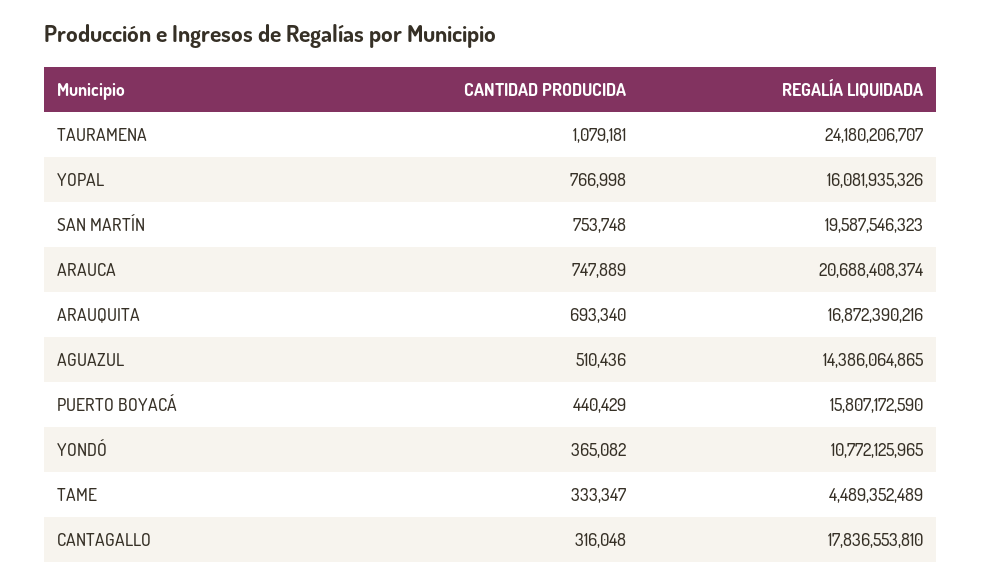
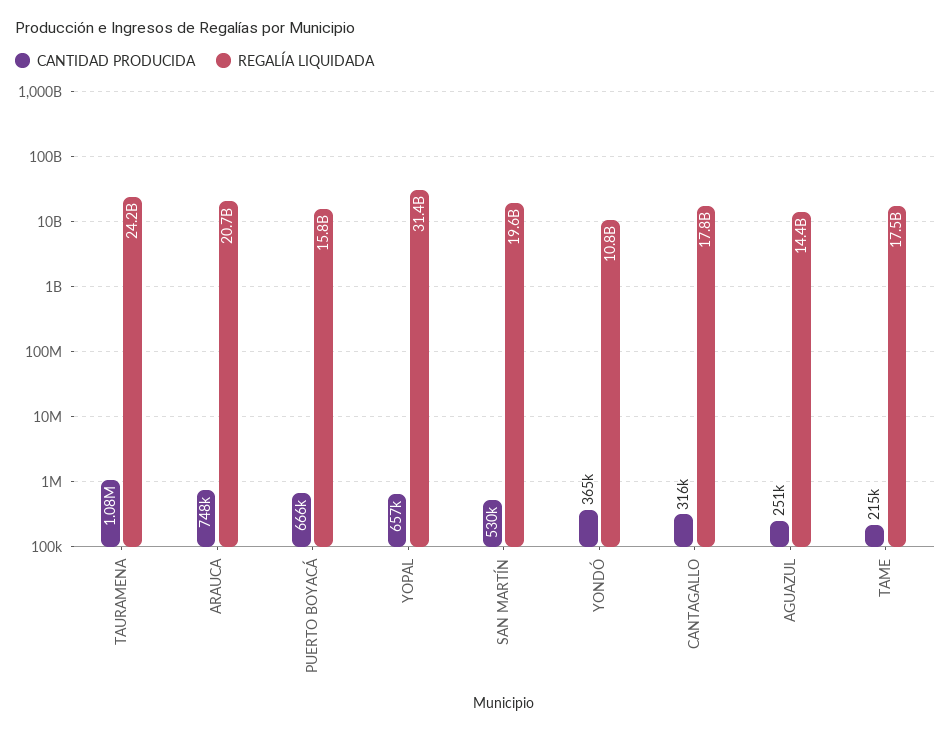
  {
    "CANTIDAD PRODUCIDA": {
      "TAURAMENA": 1079181,
-     "YOPAL": 766998,
+     "YOPAL": 657000,
-     "SAN MARTÍN": 753748,
+     "SAN MARTÍN": 530000,
      "ARAUCA": 747889,
-     "ARAUQUITA": 693340,
-     "AGUAZUL": 510436,
+     "AGUAZUL": 251000,
-     "PUERTO BOYACÁ": 440429,
+     "PUERTO BOYACÁ": 666000,
      "YONDÓ": 365082,
-     "TAME": 333347,
+     "TAME": 215000,
      "CANTAGALLO": 316048
    },
    "REGALÍA LIQUIDADA": {
      "TAURAMENA": 24180206707,
-     "YOPAL": 16081935326,
+     "YOPAL": 31400000000,
      "SAN MARTÍN": 19587546323,
      "ARAUCA": 20688408374,
-     "ARAUQUITA": 16872390216,
      "AGUAZUL": 14386064865,
      "PUERTO BOYACÁ": 15807172590,
      "YONDÓ": 10772125965,
-     "TAME": 4489352489,
+     "TAME": 17500000000,
      "CANTAGALLO": 17836553810
    }
  }

